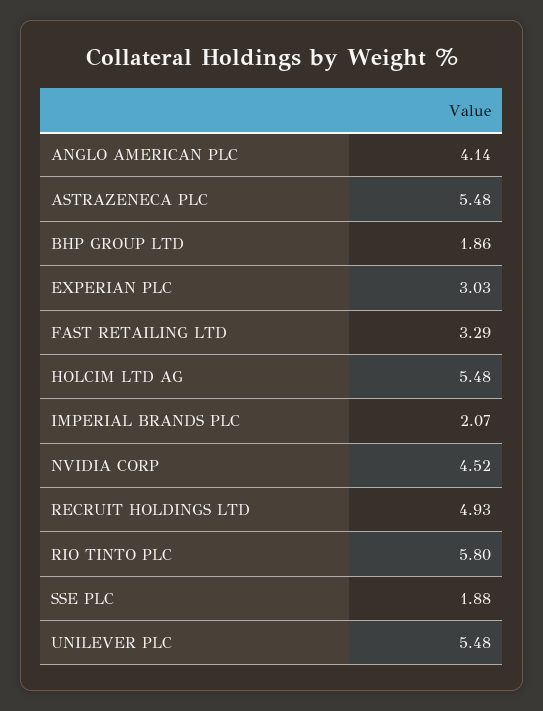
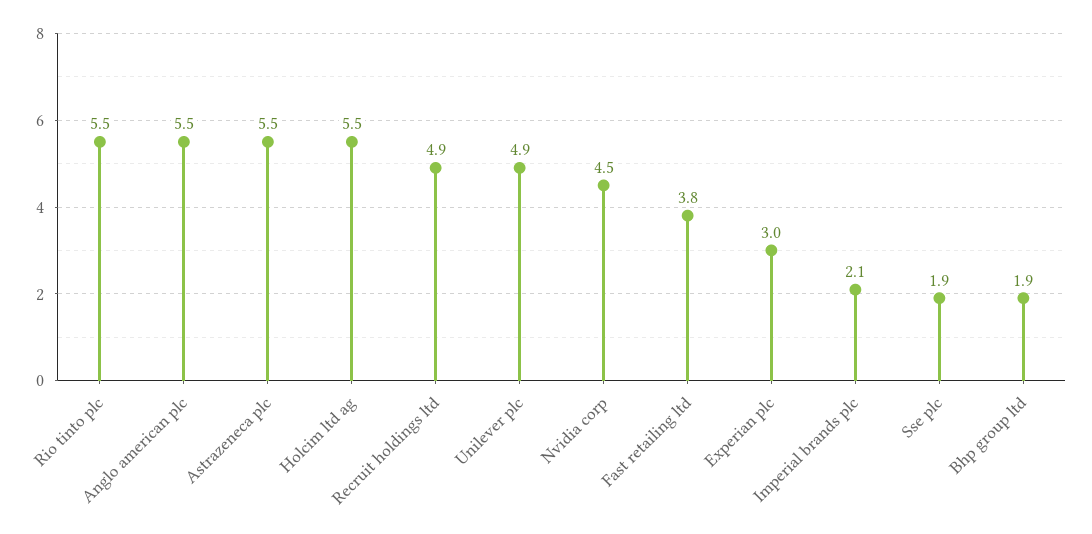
  {
-   "ANGLO AMERICAN PLC": 4.14,
+   "ANGLO AMERICAN PLC": 5.5,
    "ASTRAZENECA PLC": 5.48,
    "BHP GROUP LTD": 1.86,
    "EXPERIAN PLC": 3.03,
-   "FAST RETAILING LTD": 3.29,
+   "FAST RETAILING LTD": 3.8,
    "HOLCIM LTD AG": 5.48,
    "IMPERIAL BRANDS PLC": 2.07,
    "NVIDIA CORP": 4.52,
    "RECRUIT HOLDINGS LTD": 4.93,
-   "RIO TINTO PLC": 5.8,
+   "RIO TINTO PLC": 5.5,
    "SSE PLC": 1.88,
-   "UNILEVER PLC": 5.48
+   "UNILEVER PLC": 4.9
  }

